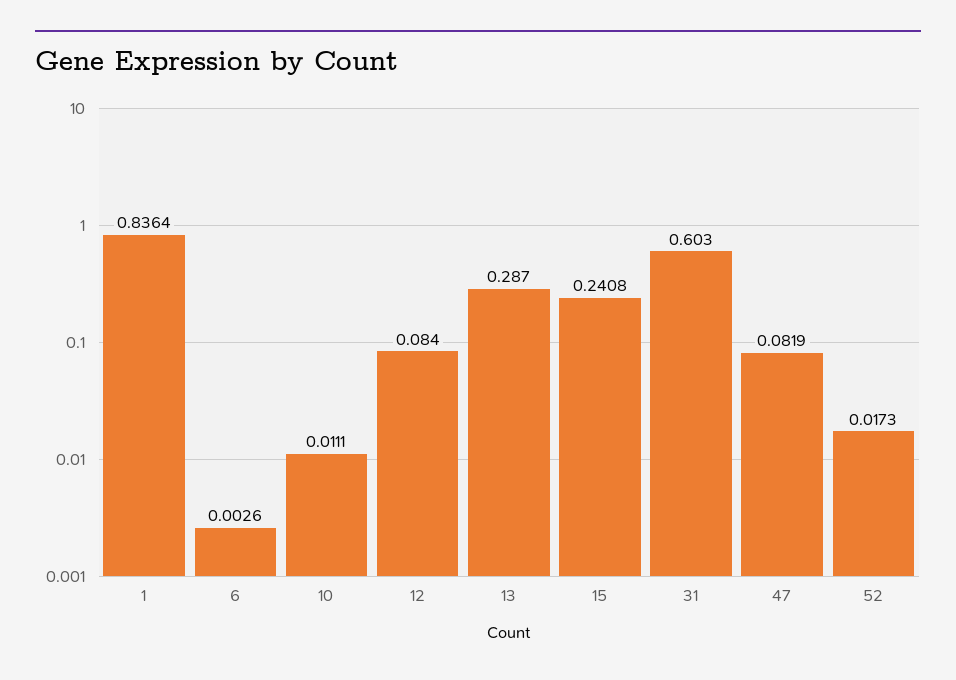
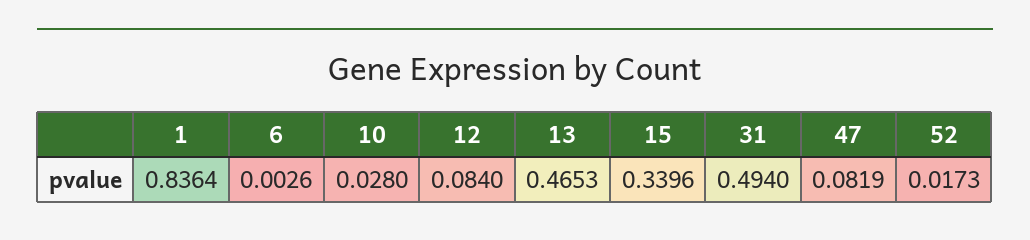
  {
    "1": 0.8364,
    "6": 0.0026,
-   "10": 0.0111,
+   "10": 0.028,
    "12": 0.084,
-   "13": 0.287,
+   "13": 0.4653,
-   "15": 0.2408,
+   "15": 0.3396,
-   "31": 0.603,
+   "31": 0.494,
    "47": 0.0819,
    "52": 0.0173
  }

